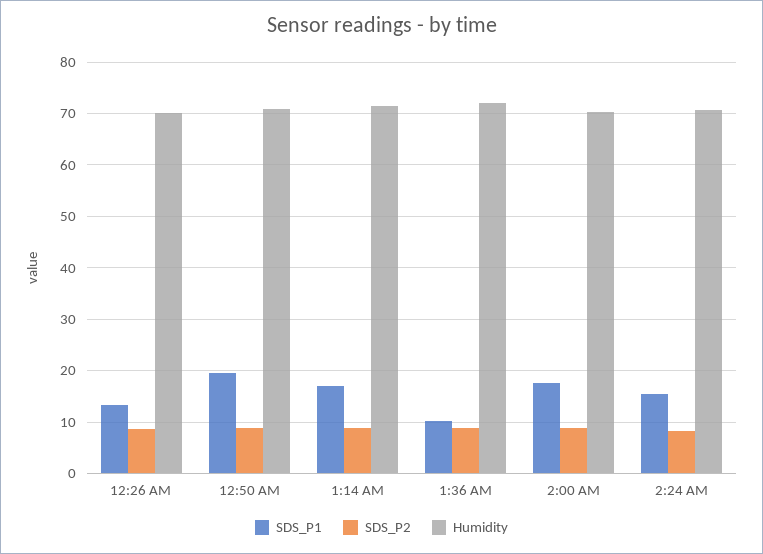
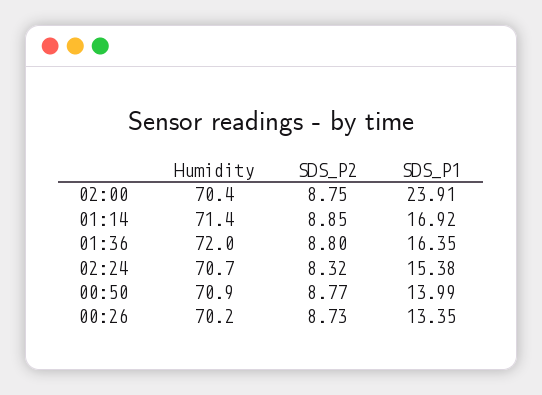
  {
    "SDS_P1": {
      "12:26 AM": 13.35,
-     "12:50 AM": 20,
+     "12:50 AM": 13.99,
      "1:14 AM": 16.92,
-     "1:36 AM": 10,
+     "1:36 AM": 16.35,
-     "2:00 AM": 18,
+     "2:00 AM": 23.91,
      "2:24 AM": 15.38
    },
    "SDS_P2": {
      "12:26 AM": 8.73,
      "12:50 AM": 8.77,
      "1:14 AM": 8.85,
      "1:36 AM": 8.8,
      "2:00 AM": 8.75,
      "2:24 AM": 8.32
    },
    "Humidity": {
      "12:26 AM": 70.2,
      "12:50 AM": 70.9,
      "1:14 AM": 71.4,
      "1:36 AM": 72,
      "2:00 AM": 70.4,
      "2:24 AM": 70.7
    }
  }

